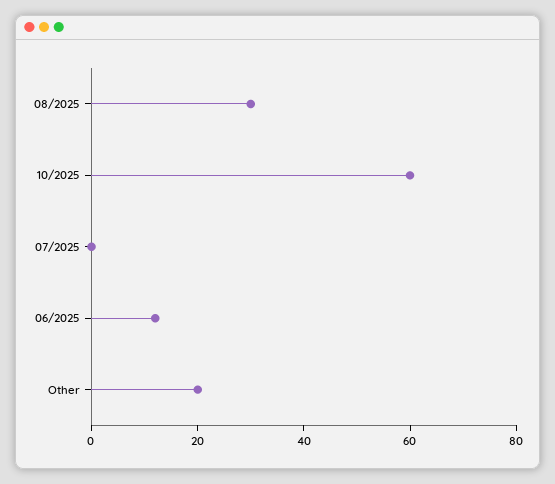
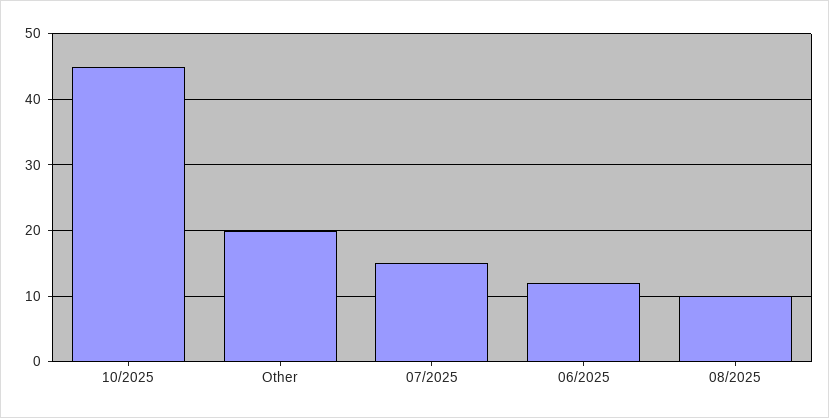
  {
-   "08/2025": 30,
+   "08/2025": 10,
-   "10/2025": 60,
+   "10/2025": 45,
-   "07/2025": 0,
+   "07/2025": 15,
    "06/2025": 12,
    "Other": 20
  }

